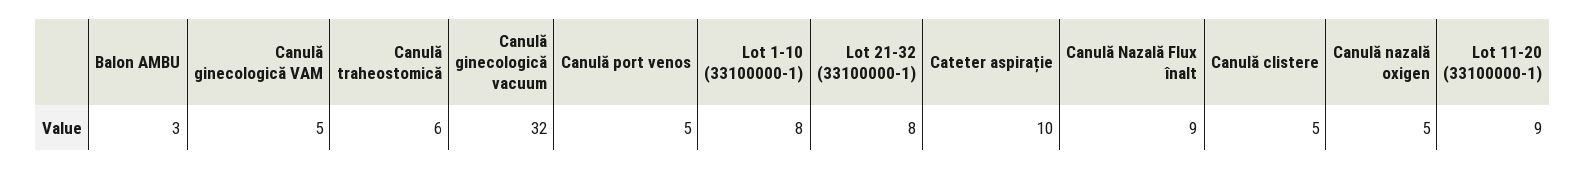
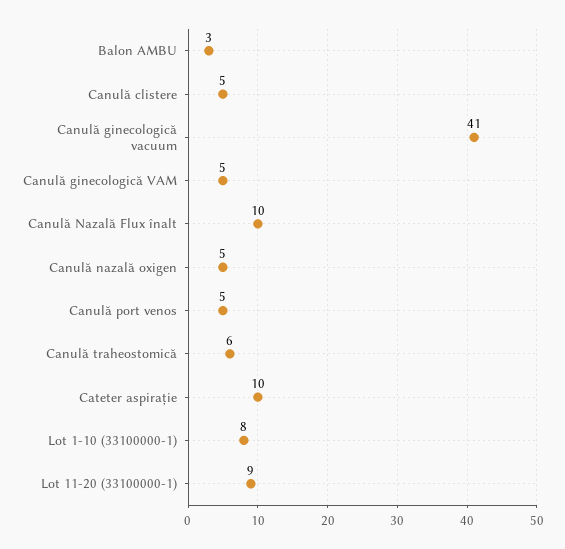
  {
    "Balon AMBU": 3,
    "Canulă ginecologică VAM": 5,
    "Canulă traheostomică": 6,
-   "Canulă ginecologică vacuum": 32,
+   "Canulă ginecologică vacuum": 41,
    "Canulă port venos": 5,
    "Lot 1-10 (33100000-1)": 8,
-   "Lot 21-32 (33100000-1)": 8,
    "Cateter aspirație": 10,
-   "Canulă Nazală Flux înalt": 9,
+   "Canulă Nazală Flux înalt": 10,
    "Canulă clistere": 5,
    "Canulă nazală oxigen": 5,
    "Lot 11-20 (33100000-1)": 9
  }

